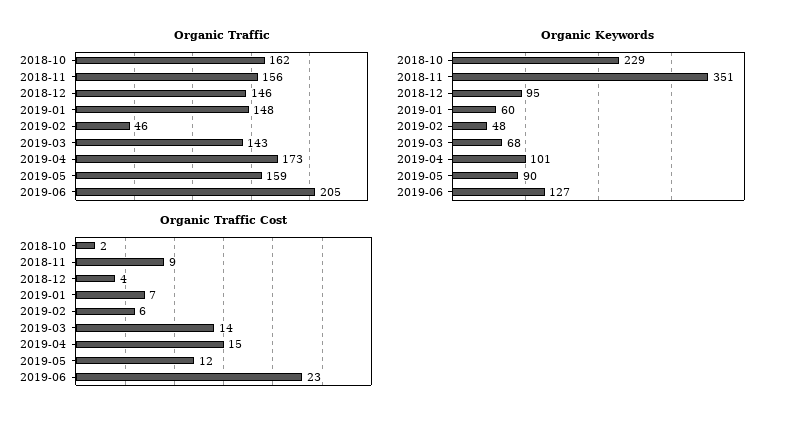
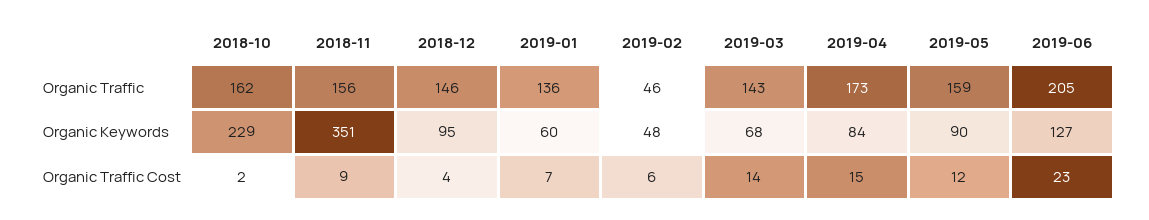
  {
    "Organic Traffic": {
      "2018-10": 162,
      "2018-11": 156,
      "2018-12": 146,
-     "2019-01": 148,
+     "2019-01": 136,
      "2019-02": 46,
      "2019-03": 143,
      "2019-04": 173,
      "2019-05": 159,
      "2019-06": 205
    },
    "Organic Keywords": {
      "2018-10": 229,
      "2018-11": 351,
      "2018-12": 95,
      "2019-01": 60,
      "2019-02": 48,
      "2019-03": 68,
-     "2019-04": 101,
+     "2019-04": 84,
      "2019-05": 90,
      "2019-06": 127
    },
    "Organic Traffic Cost": {
      "2018-10": 2,
      "2018-11": 9,
      "2018-12": 4,
      "2019-01": 7,
      "2019-02": 6,
      "2019-03": 14,
      "2019-04": 15,
      "2019-05": 12,
      "2019-06": 23
    }
  }

